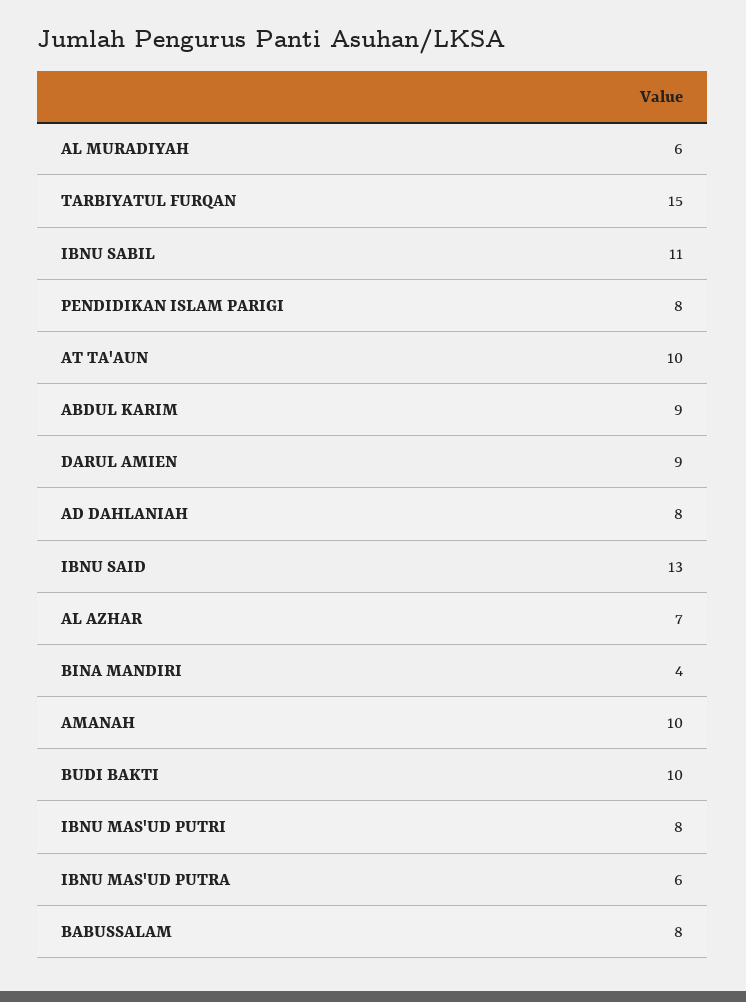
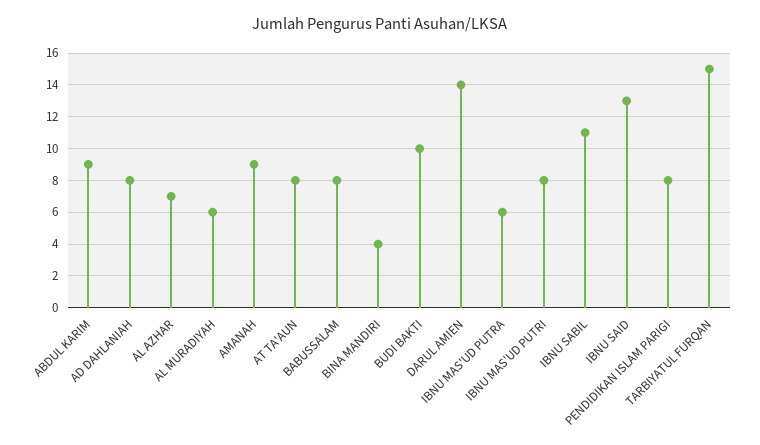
  {
    "AL MURADIYAH": 6,
    "TARBIYATUL FURQAN": 15,
    "IBNU SABIL": 11,
    "PENDIDIKAN ISLAM PARIGI": 8,
-   "AT TA'AUN": 10,
+   "AT TA'AUN": 8,
    "ABDUL KARIM": 9,
-   "DARUL AMIEN": 9,
+   "DARUL AMIEN": 14,
    "AD DAHLANIAH": 8,
    "IBNU SAID": 13,
    "AL AZHAR": 7,
    "BINA MANDIRI": 4,
-   "AMANAH": 10,
+   "AMANAH": 9,
    "BUDI BAKTI": 10,
    "IBNU MAS'UD PUTRI": 8,
    "IBNU MAS'UD PUTRA": 6,
    "BABUSSALAM": 8
  }

